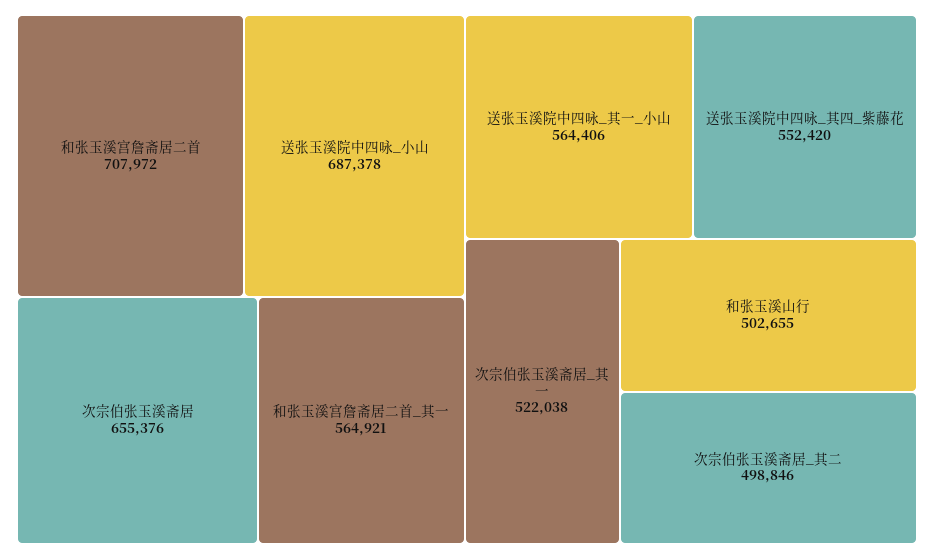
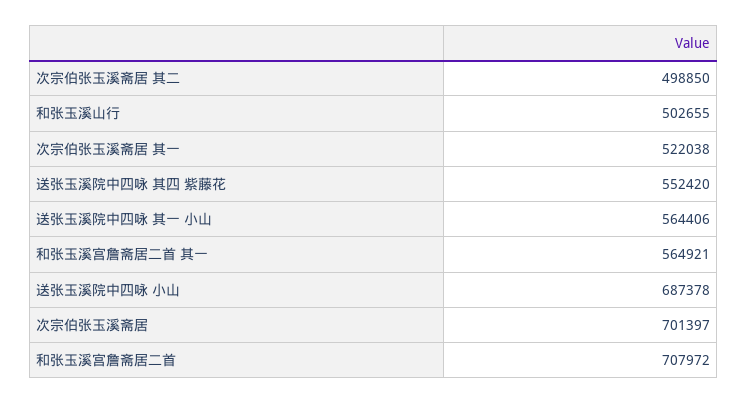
  {
    "和张玉溪宫詹斋居二首": 707972,
    "送张玉溪院中四咏_小山": 687378,
-   "次宗伯张玉溪斋居": 655376,
+   "次宗伯张玉溪斋居": 701397,
    "和张玉溪宫詹斋居二首_其一": 564921,
    "送张玉溪院中四咏_其一_小山": 564406,
    "送张玉溪院中四咏_其四_紫藤花": 552420,
    "次宗伯张玉溪斋居_其一": 522038,
    "和张玉溪山行": 502655,
-   "次宗伯张玉溪斋居_其二": 498846
+   "次宗伯张玉溪斋居_其二": 498850
  }

